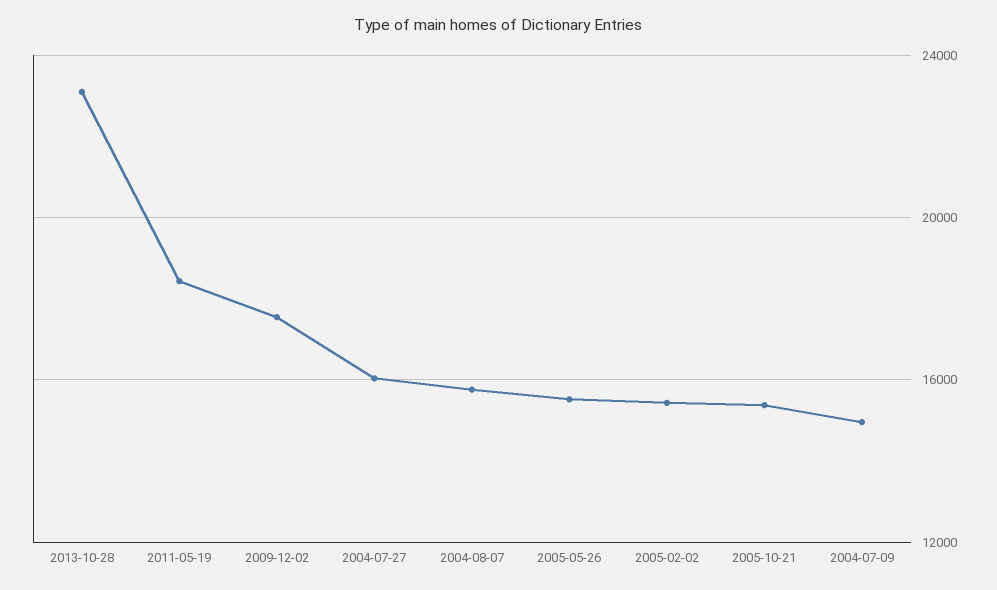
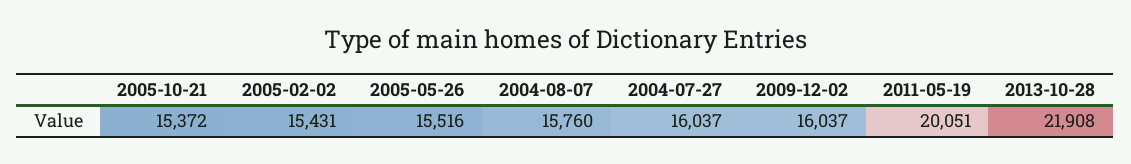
  {
-   "2013-10-28": 23000,
+   "2013-10-28": 21908,
-   "2011-05-19": 18500,
+   "2011-05-19": 20051,
-   "2009-12-02": 17500,
+   "2009-12-02": 16037,
    "2004-07-27": 16037,
    "2004-08-07": 15760,
    "2005-05-26": 15516,
    "2005-02-02": 15431,
-   "2005-10-21": 15372,
+   "2005-10-21": 15372
-   "2004-07-09": 15000
  }

